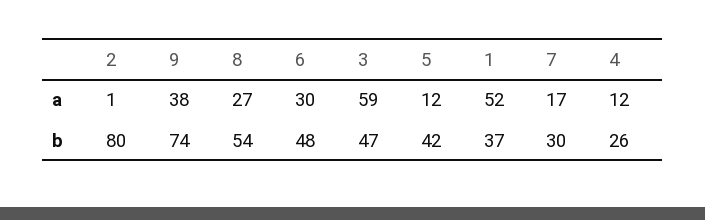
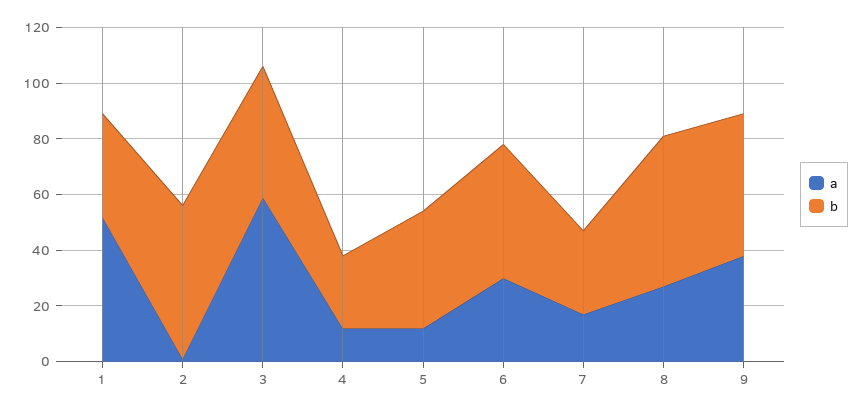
  {
    "a": {
      "2": 1,
      "9": 38,
      "8": 27,
      "6": 30,
      "3": 59,
      "5": 12,
      "1": 52,
      "7": 17,
      "4": 12
    },
    "b": {
-     "2": 80,
+     "2": 55,
-     "9": 74,
+     "9": 50,
      "8": 54,
      "6": 48,
      "3": 47,
      "5": 42,
      "1": 37,
      "7": 30,
      "4": 26
    }
  }

